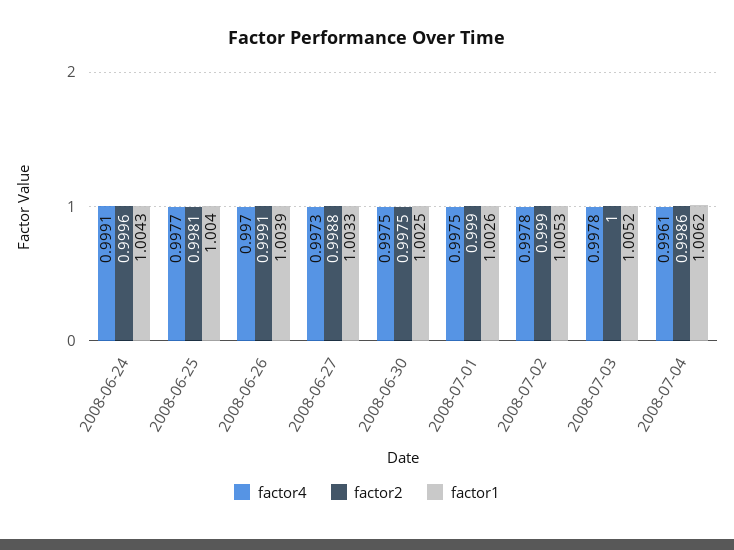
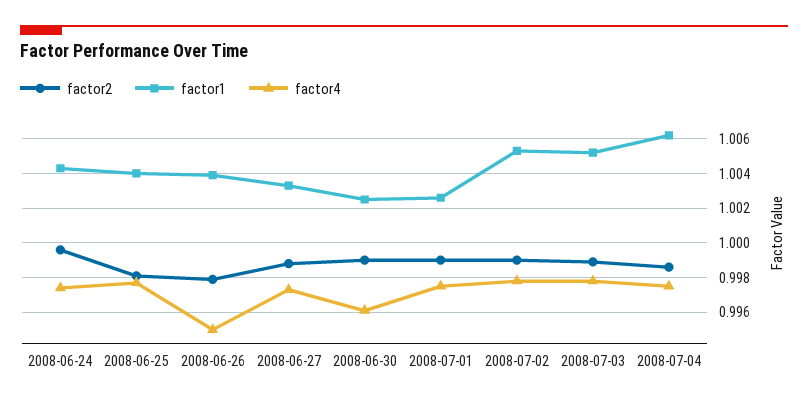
  {
    "factor4": {
-     "2008-06-24": 0.9991,
+     "2008-06-24": 0.9975,
      "2008-06-25": 0.9977,
-     "2008-06-26": 0.997,
+     "2008-06-26": 0.995,
      "2008-06-27": 0.9973,
-     "2008-06-30": 0.9975,
+     "2008-06-30": 0.996,
      "2008-07-01": 0.9975,
      "2008-07-02": 0.9978,
      "2008-07-03": 0.9978,
-     "2008-07-04": 0.9961
+     "2008-07-04": 0.9975
    },
    "factor2": {
      "2008-06-24": 0.9996,
      "2008-06-25": 0.9981,
-     "2008-06-26": 0.9991,
+     "2008-06-26": 0.998,
      "2008-06-27": 0.9988,
-     "2008-06-30": 0.9975,
+     "2008-06-30": 0.999,
      "2008-07-01": 0.999,
      "2008-07-02": 0.999,
-     "2008-07-03": 1,
+     "2008-07-03": 0.999,
      "2008-07-04": 0.9986
    },
    "factor1": {
      "2008-06-24": 1.0043,
      "2008-06-25": 1.004,
      "2008-06-26": 1.0039,
      "2008-06-27": 1.0033,
      "2008-06-30": 1.0025,
      "2008-07-01": 1.0026,
      "2008-07-02": 1.0053,
      "2008-07-03": 1.0052,
      "2008-07-04": 1.0062
    }
  }

